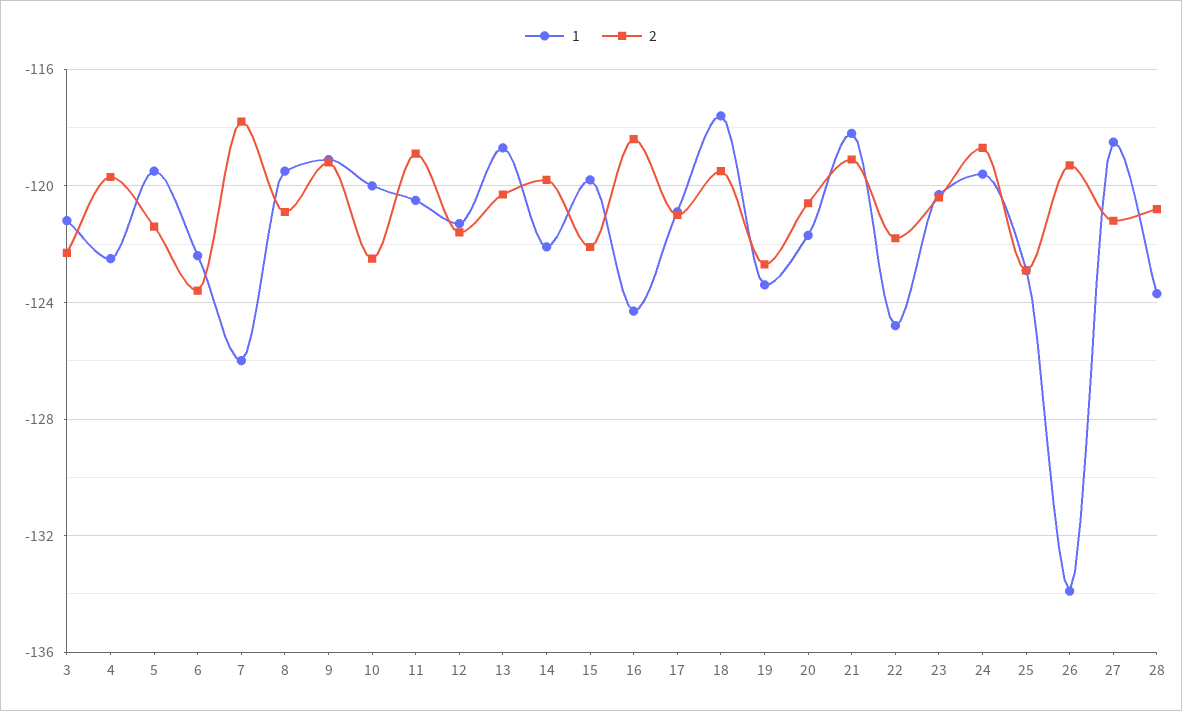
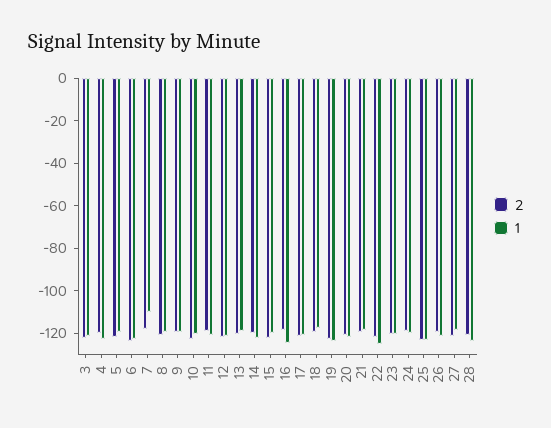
  {
    "1": {
      "3": -121,
      "4": -122.5,
      "5": -119.5,
      "6": -122.5,
-     "7": -126,
+     "7": -110,
      "8": -119.5,
      "9": -119,
      "10": -120,
      "11": -120.5,
      "12": -121.5,
      "13": -118.5,
      "14": -122,
      "15": -120,
      "16": -124.5,
      "17": -121,
      "18": -117.5,
      "19": -123.5,
      "20": -121.5,
      "21": -118,
      "22": -125,
      "23": -120.5,
      "24": -119.5,
      "25": -123,
-     "26": -134,
+     "26": -120,
      "27": -118.5,
      "28": -123.5
    },
    "2": {
      "3": -122.5,
      "4": -119.5,
      "5": -121.5,
      "6": -123.5,
      "7": -118,
      "8": -121,
      "9": -119,
      "10": -122.5,
      "11": -119,
      "12": -121.5,
      "13": -120.5,
      "14": -120,
      "15": -122,
      "16": -118.5,
      "17": -121,
      "18": -119.5,
      "19": -122.5,
      "20": -120.5,
      "21": -119,
      "22": -122,
      "23": -120.5,
      "24": -118.5,
      "25": -123,
      "26": -119.5,
      "27": -121,
      "28": -121
    }
  }

